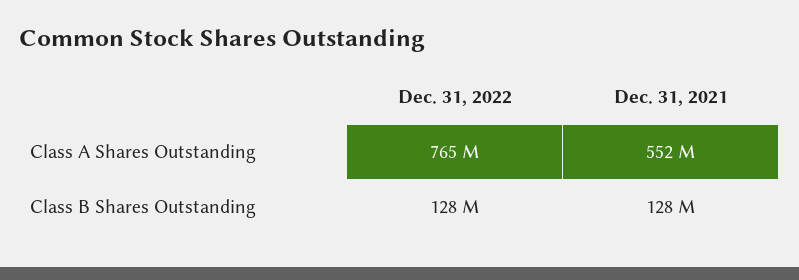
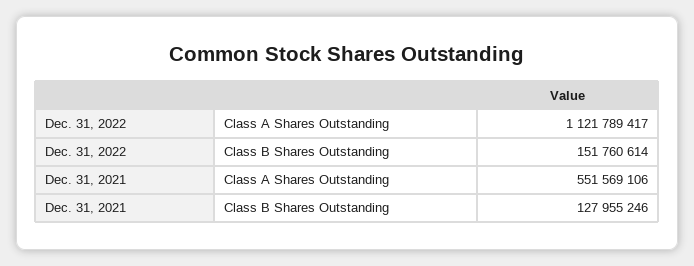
  {
    "Dec. 31, 2022": {
-     "Class A Shares Outstanding": 765000000,
+     "Class A Shares Outstanding": 1121789417,
-     "Class B Shares Outstanding": 128000000
+     "Class B Shares Outstanding": 151760614
    },
    "Dec. 31, 2021": {
      "Class A Shares Outstanding": 551569106,
      "Class B Shares Outstanding": 127955246
    }
  }

